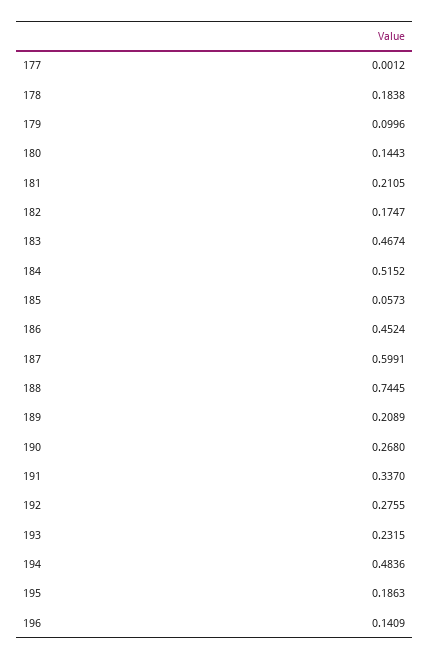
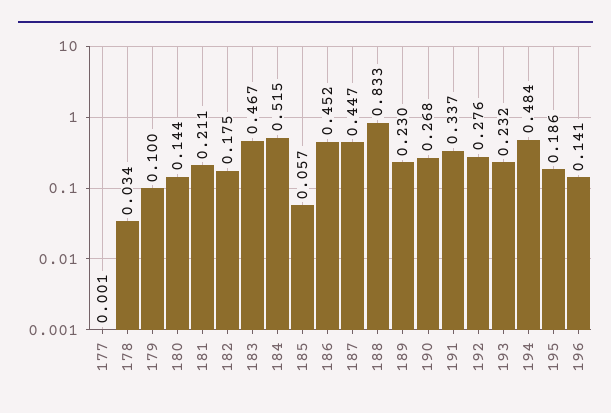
  {
    "177": 0.0012,
-   "178": 0.1838,
+   "178": 0.034,
    "179": 0.0996,
    "180": 0.1443,
    "181": 0.2105,
    "182": 0.1747,
    "183": 0.4674,
    "184": 0.5152,
    "185": 0.0573,
    "186": 0.4524,
-   "187": 0.5991,
+   "187": 0.447,
-   "188": 0.7445,
+   "188": 0.833,
-   "189": 0.2089,
+   "189": 0.23,
    "190": 0.268,
    "191": 0.337,
    "192": 0.2755,
    "193": 0.2315,
    "194": 0.4836,
    "195": 0.1863,
    "196": 0.1409
  }

